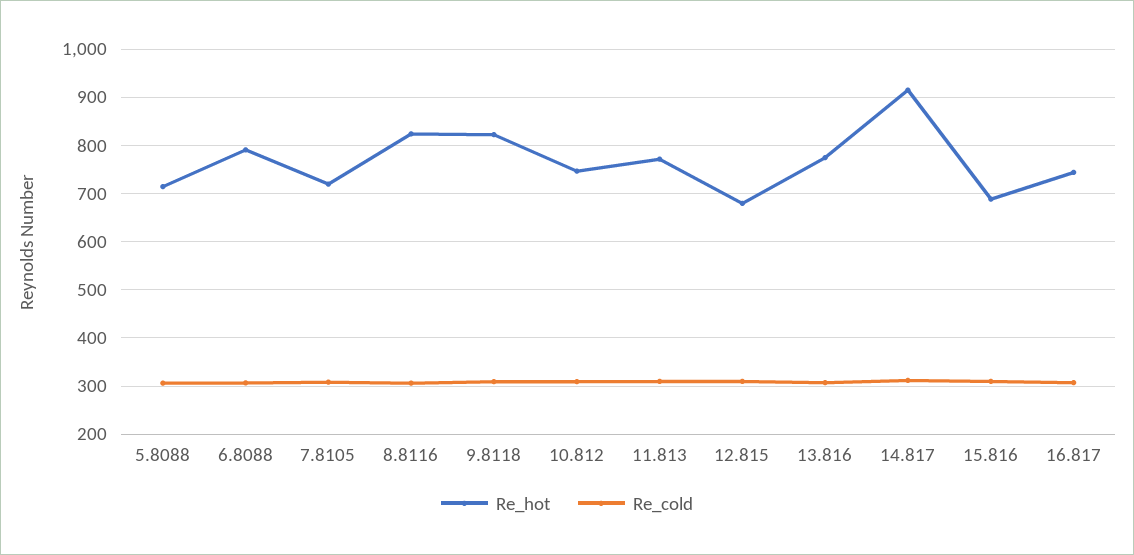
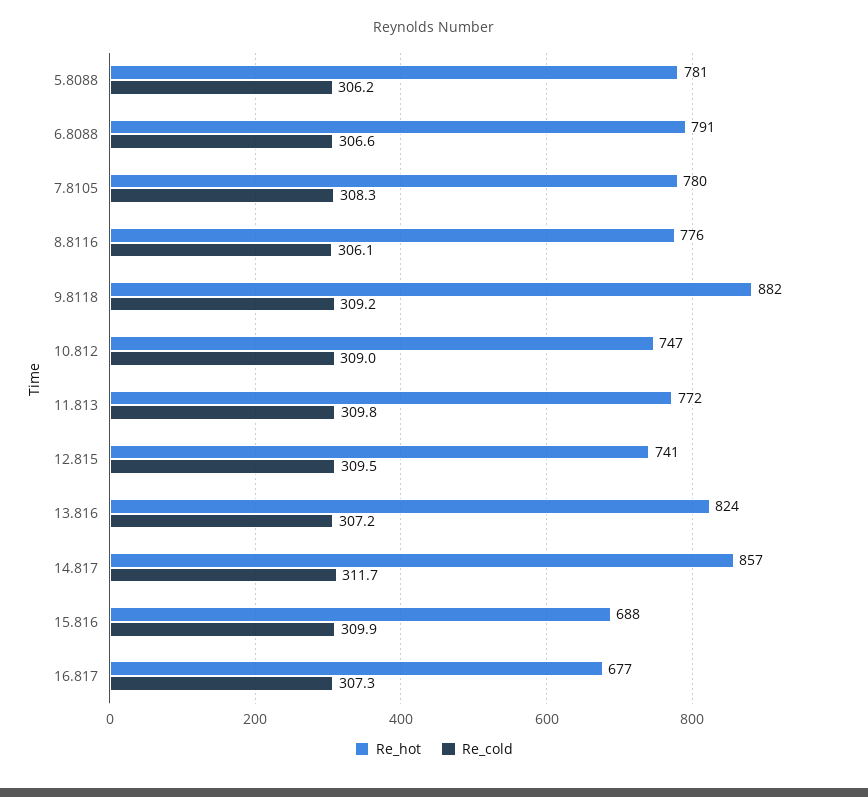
  {
    "Re_hot": {
-     "5.8088": 720,
+     "5.8088": 781,
      "6.8088": 791,
-     "7.8105": 720,
+     "7.8105": 780,
-     "8.8116": 820,
+     "8.8116": 776,
-     "9.8118": 820,
+     "9.8118": 882,
      "10.812": 747,
      "11.813": 772,
-     "12.815": 680,
+     "12.815": 741,
-     "13.816": 780,
+     "13.816": 824,
-     "14.817": 920,
+     "14.817": 857,
      "15.816": 688,
-     "16.817": 740
+     "16.817": 677
    },
    "Re_cold": {
      "5.8088": 306.2,
      "6.8088": 306.6,
      "7.8105": 308.3,
      "8.8116": 306.1,
      "9.8118": 309.2,
      "10.812": 309,
      "11.813": 309.8,
      "12.815": 309.5,
      "13.816": 307.2,
      "14.817": 311.7,
      "15.816": 309.9,
      "16.817": 307.3
    }
  }

